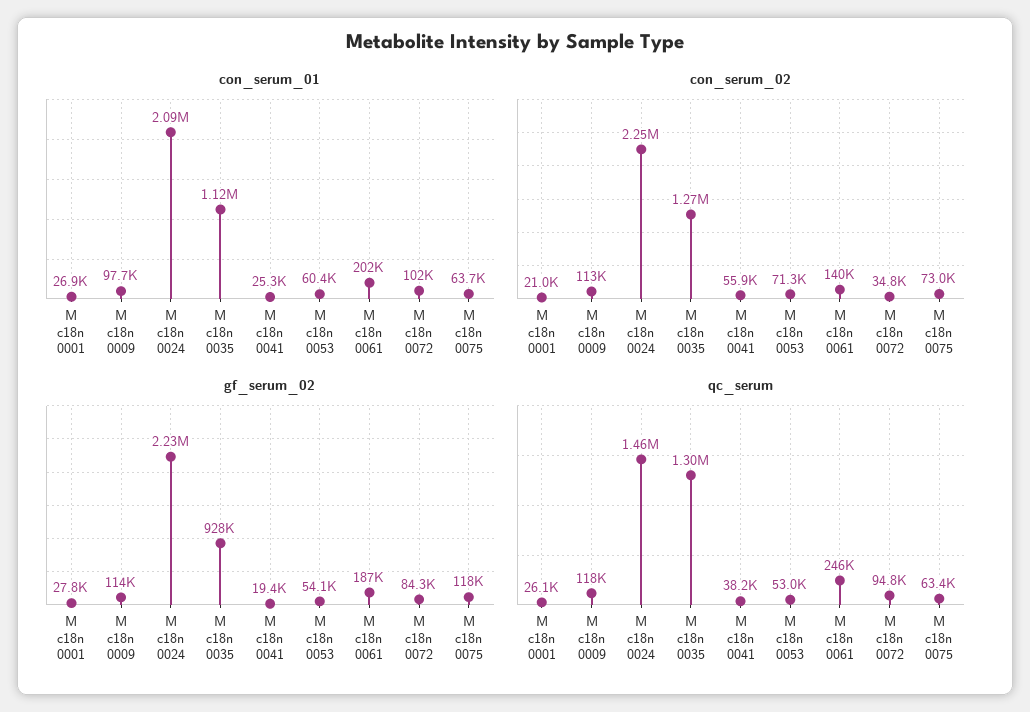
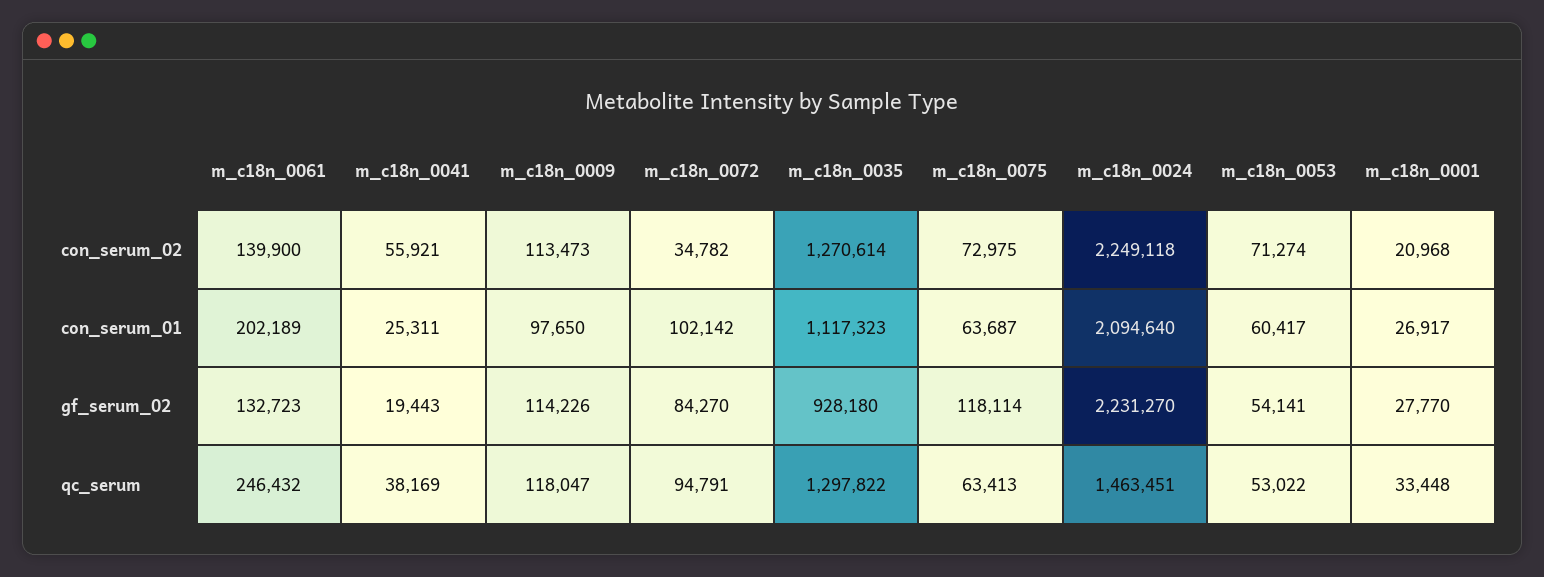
  {
    "con_serum_01": {
      "M c18n 0001": 26917,
      "M c18n 0009": 97650,
      "M c18n 0024": 2094640,
      "M c18n 0035": 1117323,
      "M c18n 0041": 25311,
      "M c18n 0053": 60417,
      "M c18n 0061": 202189,
      "M c18n 0072": 102142,
      "M c18n 0075": 63687
    },
    "con_serum_02": {
      "M c18n 0001": 20968,
      "M c18n 0009": 113473,
      "M c18n 0024": 2249118,
      "M c18n 0035": 1270614,
      "M c18n 0041": 55921,
      "M c18n 0053": 71274,
      "M c18n 0061": 139900,
      "M c18n 0072": 34782,
      "M c18n 0075": 72975
    },
    "gf_serum_02": {
      "M c18n 0001": 27770,
      "M c18n 0009": 114226,
      "M c18n 0024": 2231270,
      "M c18n 0035": 928180,
      "M c18n 0041": 19443,
      "M c18n 0053": 54141,
-     "M c18n 0061": 187000,
+     "M c18n 0061": 132723,
      "M c18n 0072": 84270,
      "M c18n 0075": 118114
    },
    "qc_serum": {
-     "M c18n 0001": 26100,
+     "M c18n 0001": 33448,
      "M c18n 0009": 118047,
      "M c18n 0024": 1463451,
      "M c18n 0035": 1297822,
      "M c18n 0041": 38169,
      "M c18n 0053": 53022,
      "M c18n 0061": 246432,
      "M c18n 0072": 94791,
      "M c18n 0075": 63413
    }
  }

